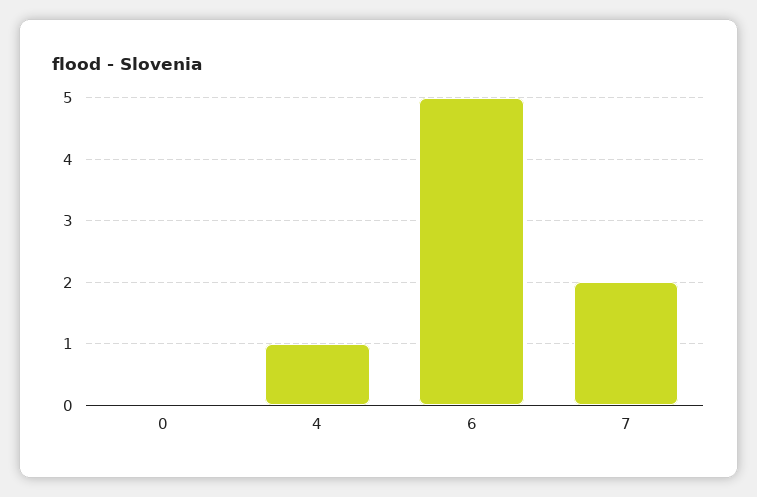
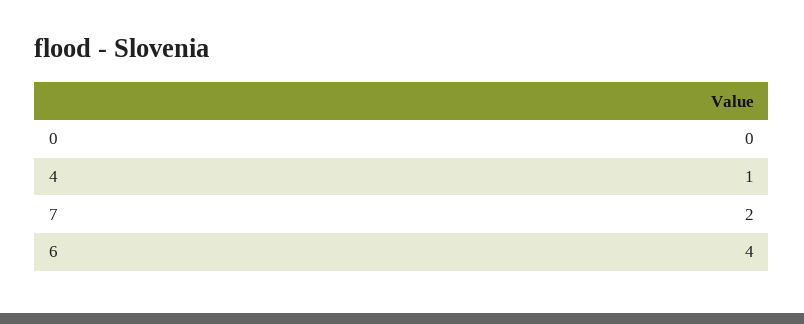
  {
    "0": 0,
    "4": 1,
-   "6": 5,
+   "6": 4,
    "7": 2
  }

